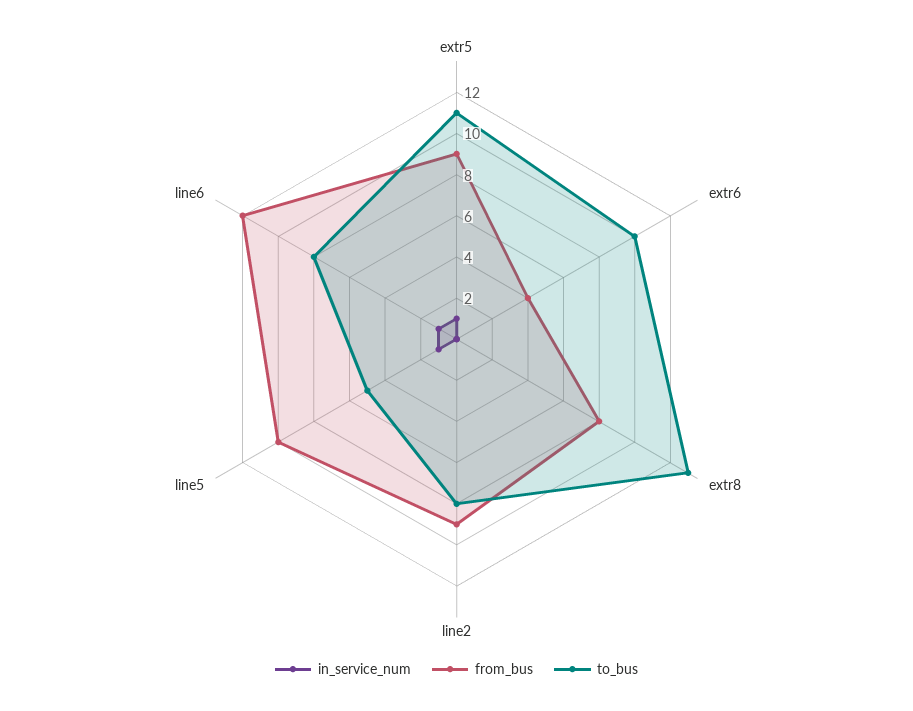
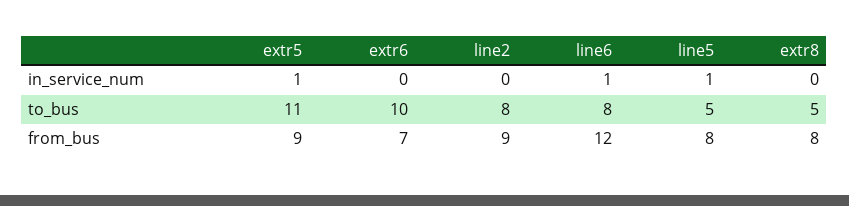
  {
    "in_service_num": {
      "extr5": 1,
      "extr6": 0,
      "extr8": 0,
      "line2": 0,
      "line5": 1,
      "line6": 1
    },
    "from_bus": {
      "extr5": 9,
-     "extr6": 4,
+     "extr6": 7,
      "extr8": 8,
      "line2": 9,
-     "line5": 10,
+     "line5": 8,
      "line6": 12
    },
    "to_bus": {
      "extr5": 11,
      "extr6": 10,
-     "extr8": 13,
+     "extr8": 5,
      "line2": 8,
      "line5": 5,
      "line6": 8
    }
  }

